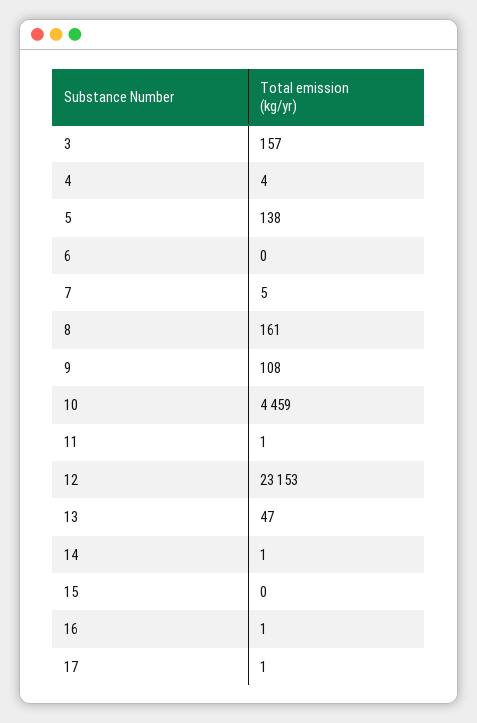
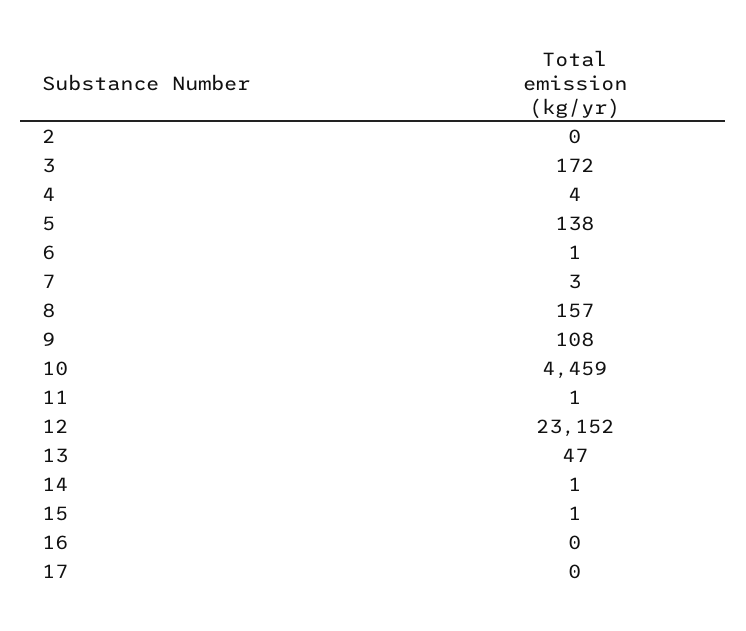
  {
-   "3": 157,
+   "3": 172,
    "4": 4,
    "5": 138,
-   "6": 0,
+   "6": 1,
-   "7": 5,
+   "7": 3,
-   "8": 161,
+   "8": 157,
    "9": 108,
    "10": 4459,
    "11": 1,
-   "12": 23153,
+   "12": 23152,
    "13": 47,
    "14": 1,
-   "15": 0,
+   "15": 1,
-   "16": 1,
+   "16": 0,
-   "17": 1
+   "17": 0,
+   "2": 0
  }

